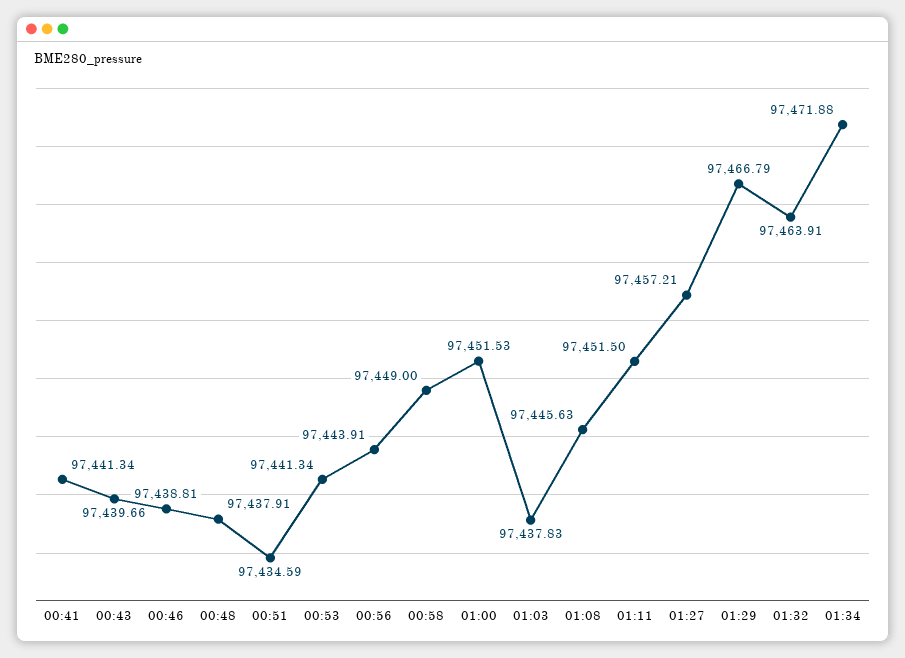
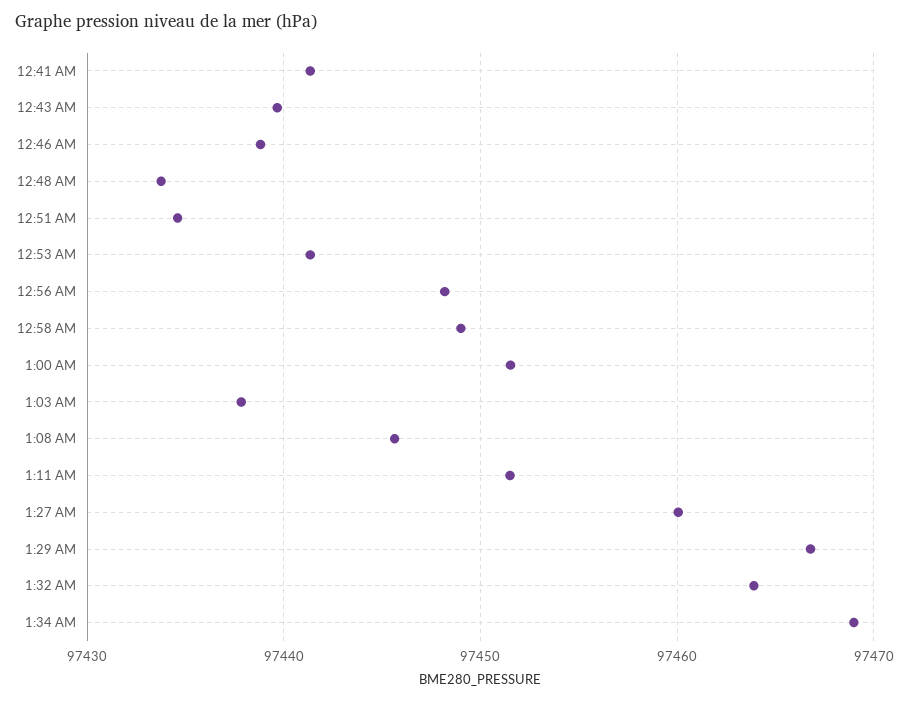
  {
    "00:41": 97441.34,
    "00:43": 97439.66,
    "00:46": 97438.81,
-   "00:48": 97437.91,
+   "00:48": 97434,
    "00:51": 97434.59,
    "00:53": 97441.34,
-   "00:56": 97443.91,
+   "00:56": 97448,
    "00:58": 97449,
    "01:00": 97451.53,
    "01:03": 97437.83,
    "01:08": 97445.63,
    "01:11": 97451.5,
-   "01:27": 97457.21,
+   "01:27": 97460,
    "01:29": 97466.79,
    "01:32": 97463.91,
-   "01:34": 97471.88
+   "01:34": 97469
  }

